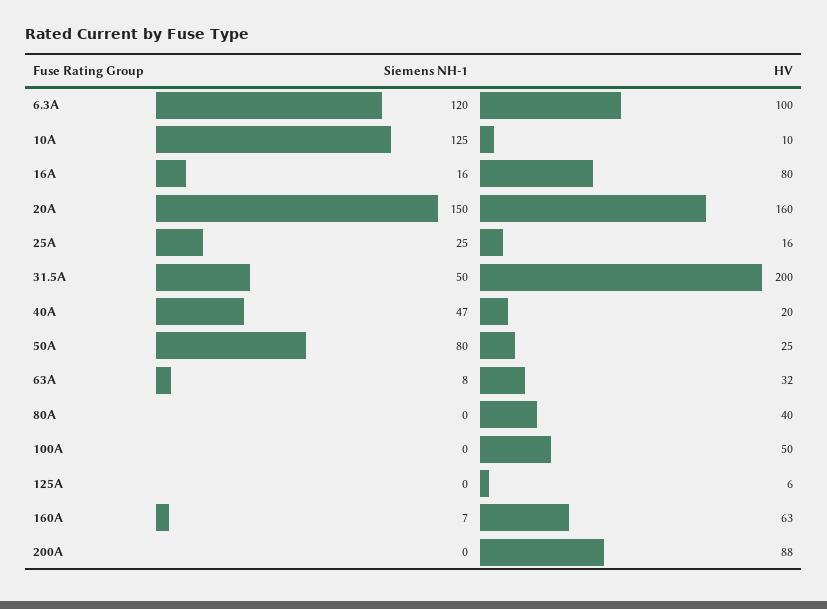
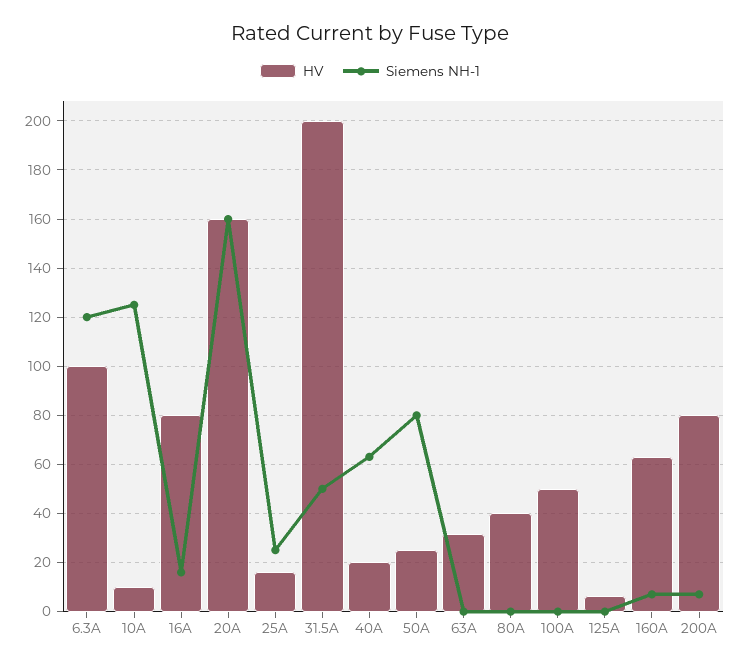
  {
    "Siemens NH-1": {
      "6.3A": 120,
      "10A": 125,
      "16A": 16,
-     "20A": 150,
+     "20A": 160,
      "25A": 25,
      "31.5A": 50,
-     "40A": 47,
+     "40A": 62.5,
      "50A": 80,
-     "63A": 8,
+     "63A": 0,
      "80A": 0,
      "100A": 0,
      "125A": 0,
      "160A": 7,
-     "200A": 0
+     "200A": 7.5
    },
    "HV": {
      "6.3A": 100,
      "10A": 10,
      "16A": 80,
      "20A": 160,
      "25A": 16,
      "31.5A": 200,
      "40A": 20,
      "50A": 25,
      "63A": 32,
      "80A": 40,
      "100A": 50,
      "125A": 6,
      "160A": 63,
-     "200A": 88
+     "200A": 80
    }
  }

